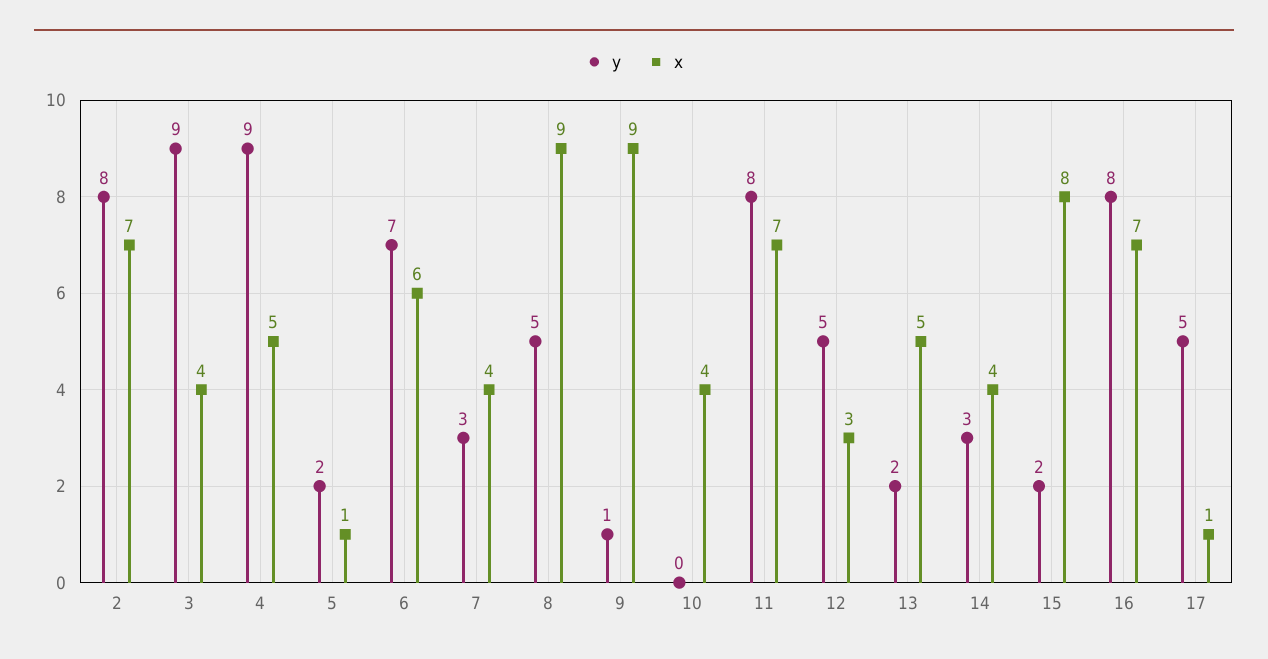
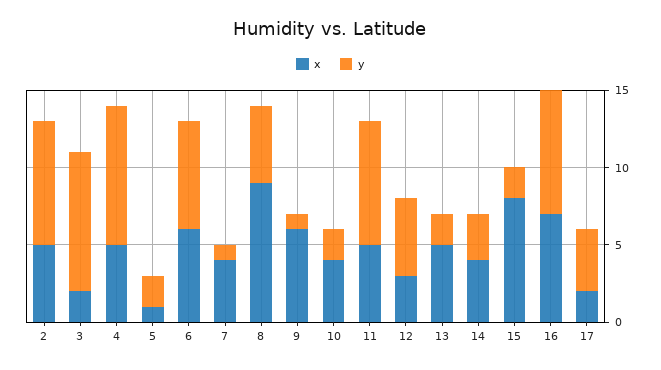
  {
    "y": {
      "2": 8,
      "3": 9,
      "4": 9,
      "5": 2,
      "6": 7,
-     "7": 3,
+     "7": 1,
      "8": 5,
      "9": 1,
-     "10": 0,
+     "10": 2,
      "11": 8,
      "12": 5,
      "13": 2,
      "14": 3,
      "15": 2,
      "16": 8,
-     "17": 5
+     "17": 4
    },
    "x": {
-     "2": 7,
+     "2": 5,
-     "3": 4,
+     "3": 2,
      "4": 5,
      "5": 1,
      "6": 6,
      "7": 4,
      "8": 9,
-     "9": 9,
+     "9": 6,
      "10": 4,
-     "11": 7,
+     "11": 5,
      "12": 3,
      "13": 5,
      "14": 4,
      "15": 8,
      "16": 7,
-     "17": 1
+     "17": 2
    }
  }

